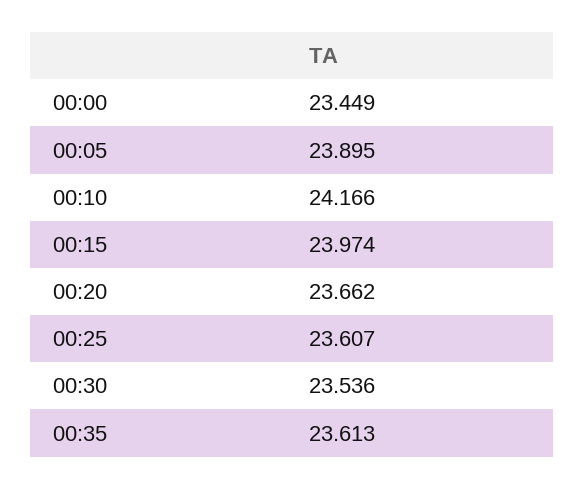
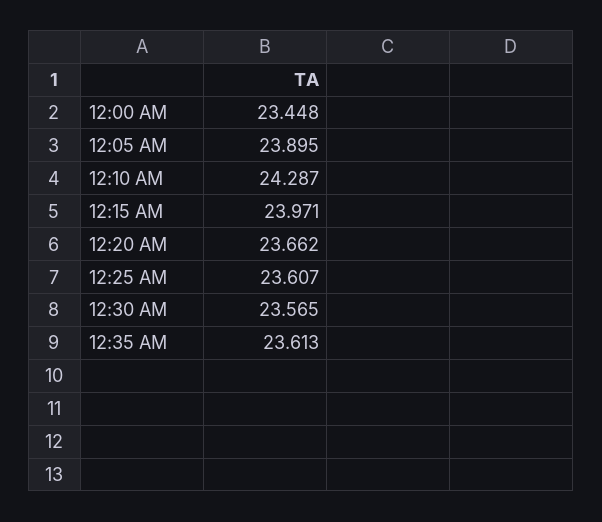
  {
-   "00:00": 23.449,
+   "00:00": 23.448,
    "00:05": 23.895,
-   "00:10": 24.166,
+   "00:10": 24.287,
-   "00:15": 23.974,
+   "00:15": 23.971,
    "00:20": 23.662,
    "00:25": 23.607,
-   "00:30": 23.536,
+   "00:30": 23.565,
    "00:35": 23.613
  }

